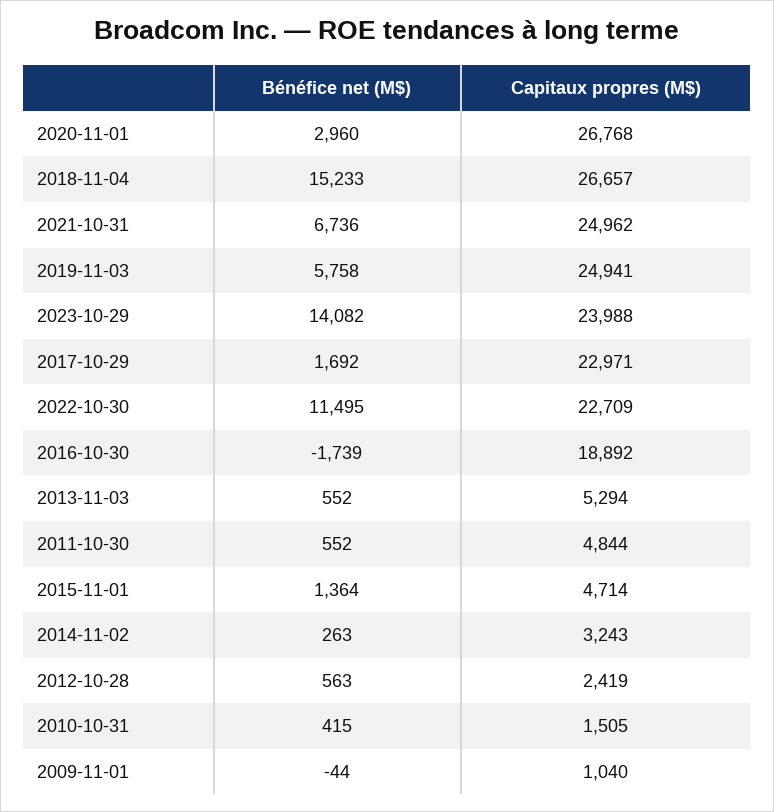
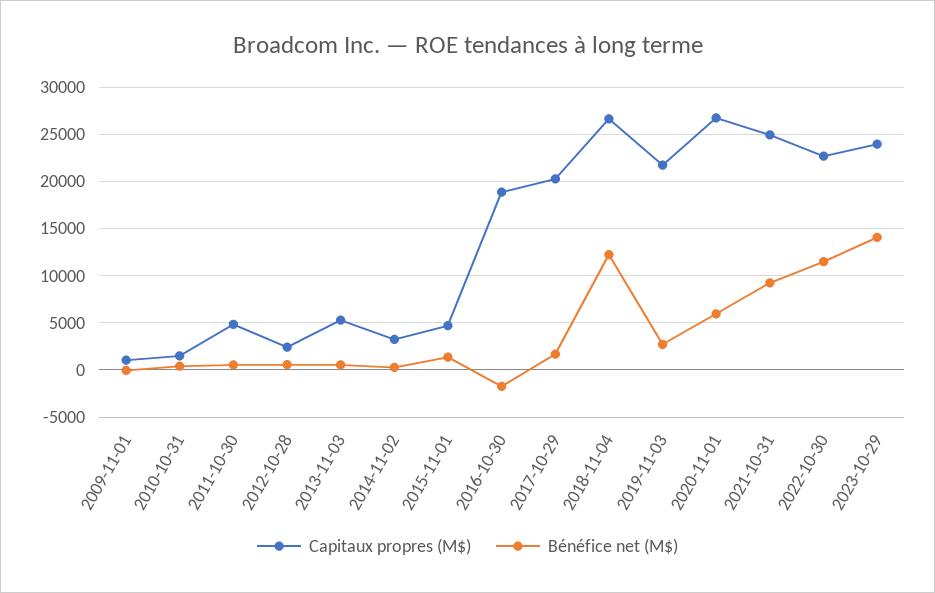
  {
    "Bénéfice net (M$)": {
-     "2020-11-01": 2960,
+     "2020-11-01": 6000,
-     "2018-11-04": 15233,
+     "2018-11-04": 12000,
-     "2021-10-31": 6736,
+     "2021-10-31": 9000,
-     "2019-11-03": 5758,
+     "2019-11-03": 3000,
      "2023-10-29": 14082,
      "2017-10-29": 1692,
      "2022-10-30": 11495,
      "2016-10-30": -1739,
      "2013-11-03": 552,
      "2011-10-30": 552,
      "2015-11-01": 1364,
      "2014-11-02": 263,
      "2012-10-28": 563,
      "2010-10-31": 415,
      "2009-11-01": -44
    },
    "Capitaux propres (M$)": {
      "2020-11-01": 26768,
      "2018-11-04": 26657,
      "2021-10-31": 24962,
-     "2019-11-03": 24941,
+     "2019-11-03": 22000,
      "2023-10-29": 23988,
-     "2017-10-29": 22971,
+     "2017-10-29": 20000,
      "2022-10-30": 22709,
      "2016-10-30": 18892,
      "2013-11-03": 5294,
      "2011-10-30": 4844,
      "2015-11-01": 4714,
      "2014-11-02": 3243,
      "2012-10-28": 2419,
      "2010-10-31": 1505,
      "2009-11-01": 1040
    }
  }

